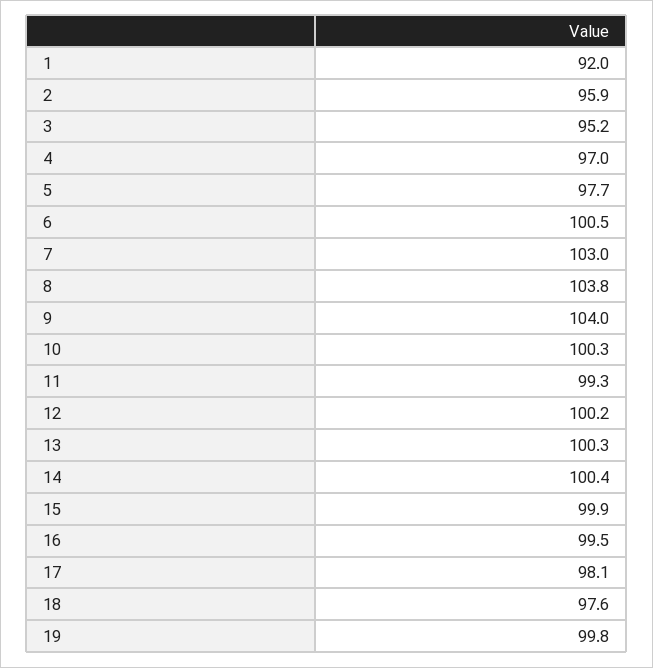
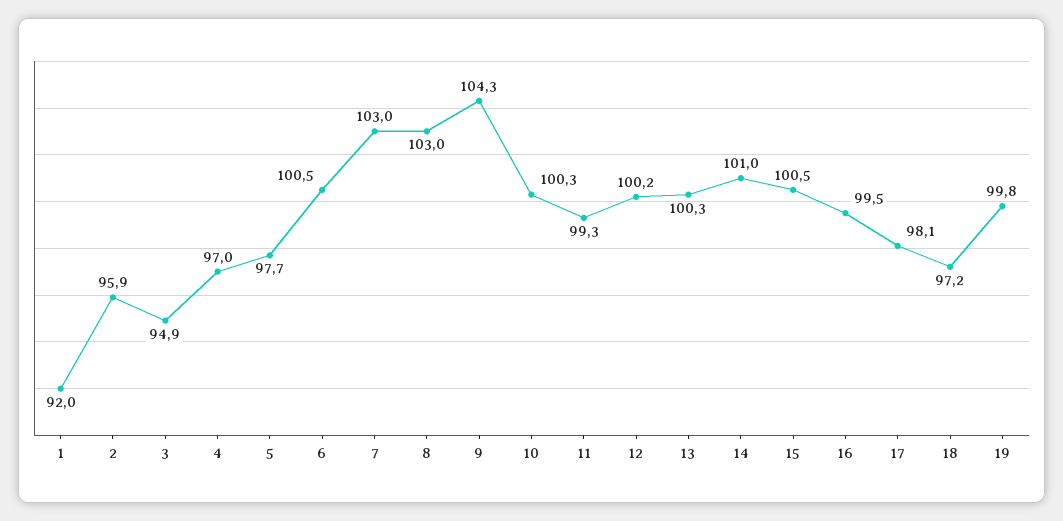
  {
    "1": 92,
    "2": 95.9,
-   "3": 95.2,
+   "3": 94.9,
    "4": 97,
    "5": 97.7,
    "6": 100.5,
    "7": 103,
-   "8": 103.8,
+   "8": 103,
-   "9": 104,
+   "9": 104.3,
    "10": 100.3,
    "11": 99.3,
    "12": 100.2,
    "13": 100.3,
-   "14": 100.4,
+   "14": 101,
-   "15": 99.9,
+   "15": 100.5,
    "16": 99.5,
    "17": 98.1,
-   "18": 97.6,
+   "18": 97.2,
    "19": 99.8
  }

